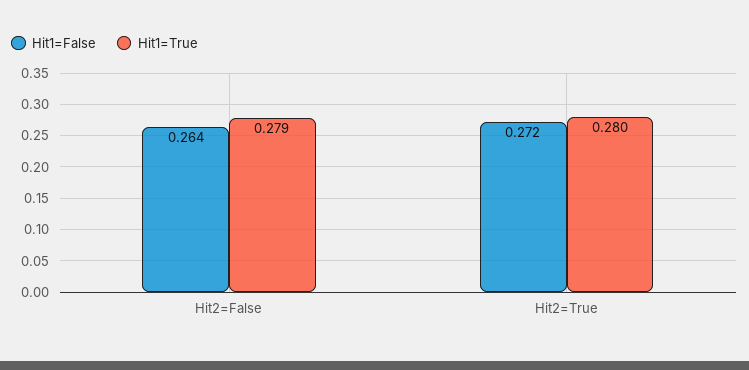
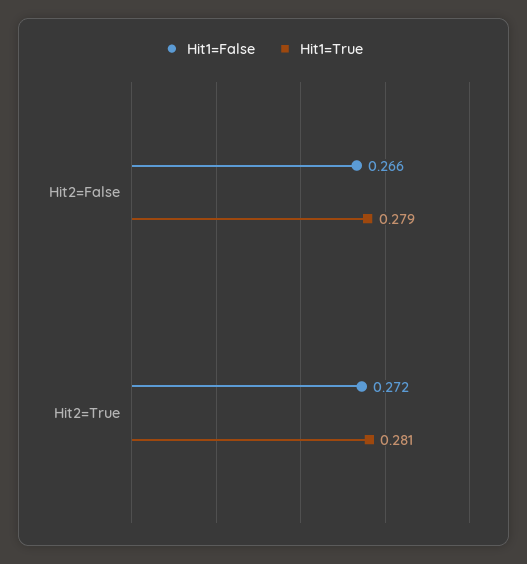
  {
    "Hit1=False": {
-     "Hit2=False": 0.264,
+     "Hit2=False": 0.266,
      "Hit2=True": 0.272
    },
    "Hit1=True": {
      "Hit2=False": 0.279,
-     "Hit2=True": 0.28
+     "Hit2=True": 0.281
    }
  }

